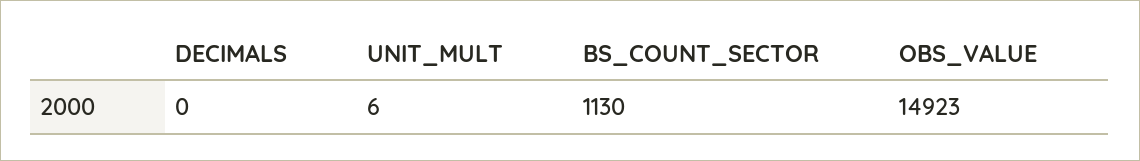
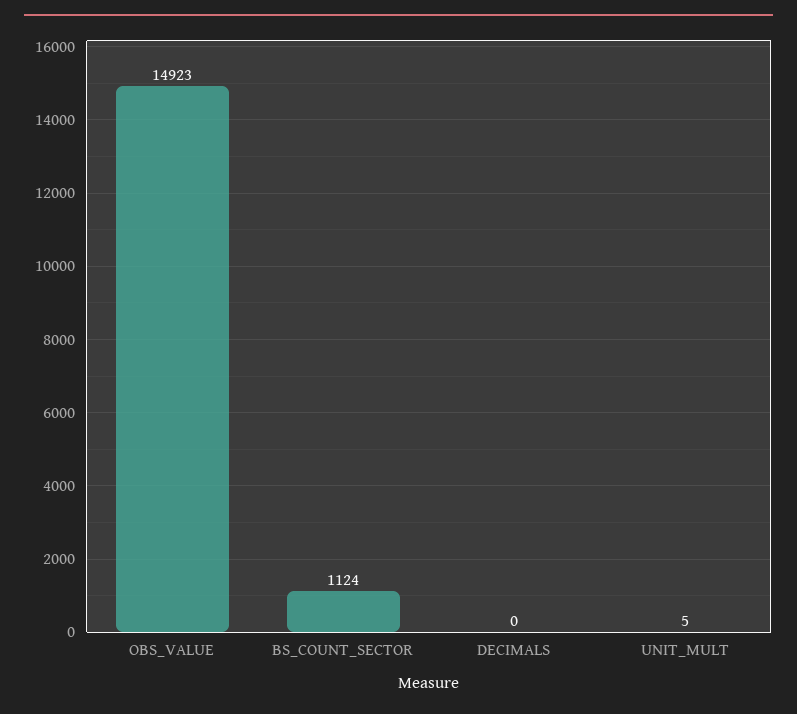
  {
    "DECIMALS": 0,
-   "UNIT_MULT": 6,
+   "UNIT_MULT": 5,
-   "BS_COUNT_SECTOR": 1130,
+   "BS_COUNT_SECTOR": 1124,
    "OBS_VALUE": 14923
  }

